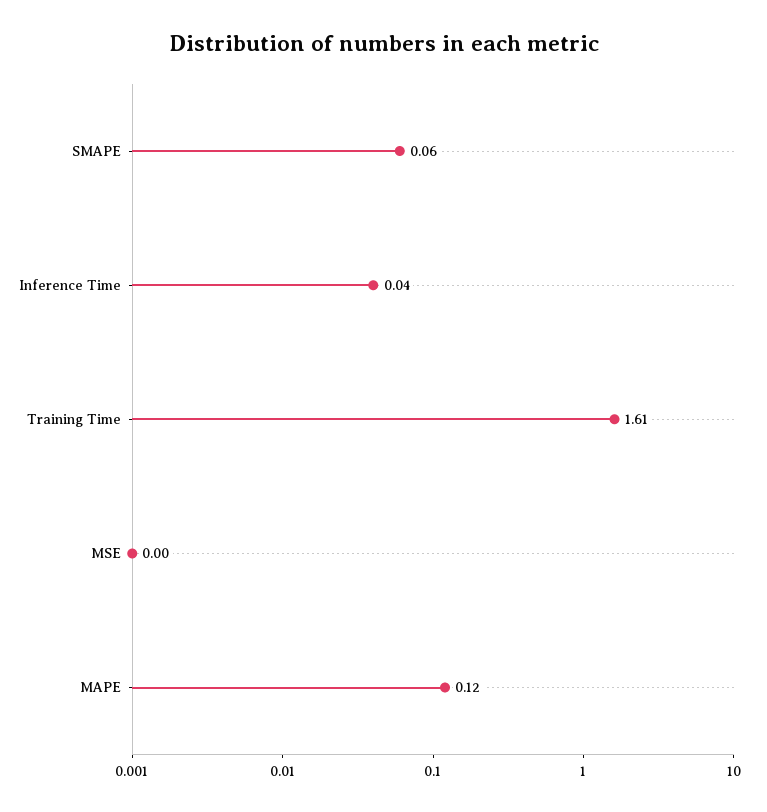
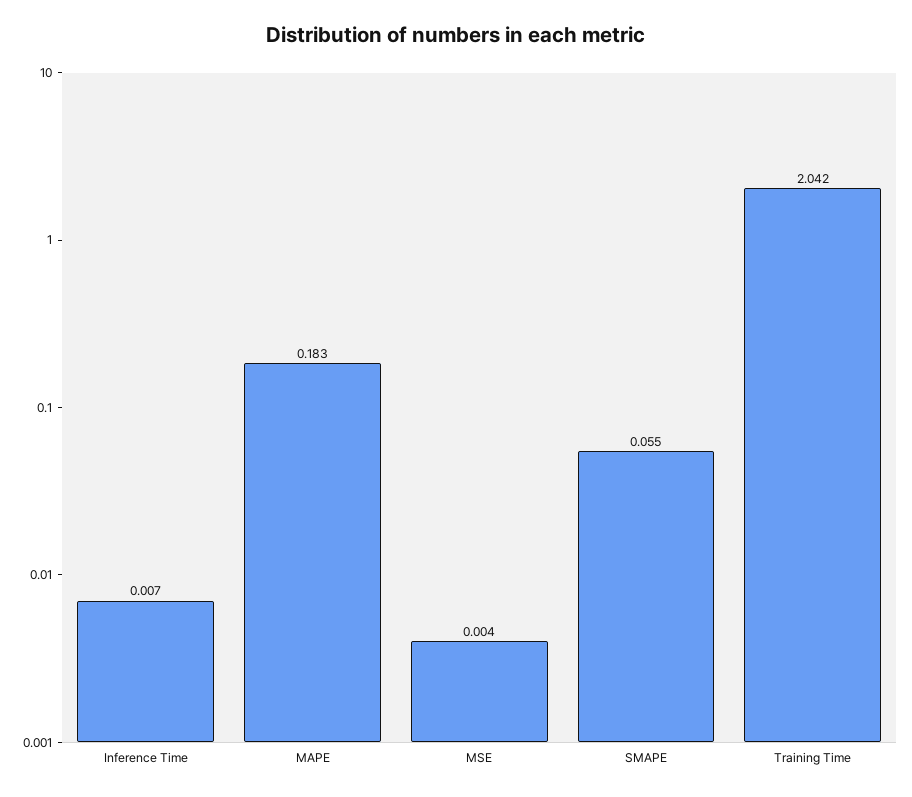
  {
    "SMAPE": 0.055,
-   "Inference Time": 0.04,
+   "Inference Time": 0.007,
-   "Training Time": 1.61,
+   "Training Time": 2.042,
    "MSE": 0.004,
-   "MAPE": 0.12
+   "MAPE": 0.183
  }

